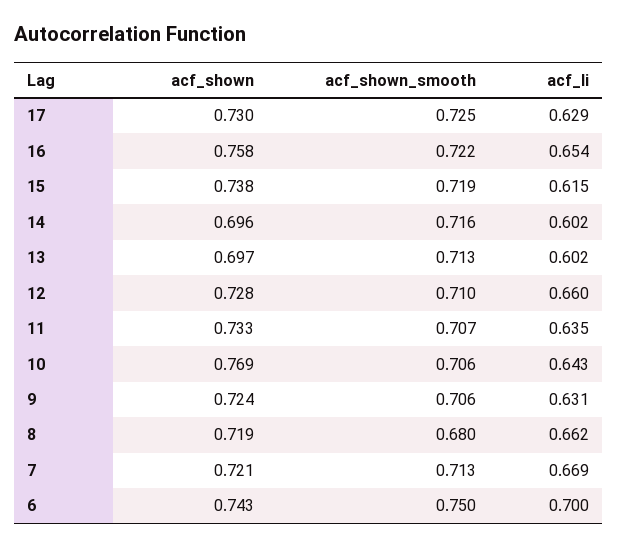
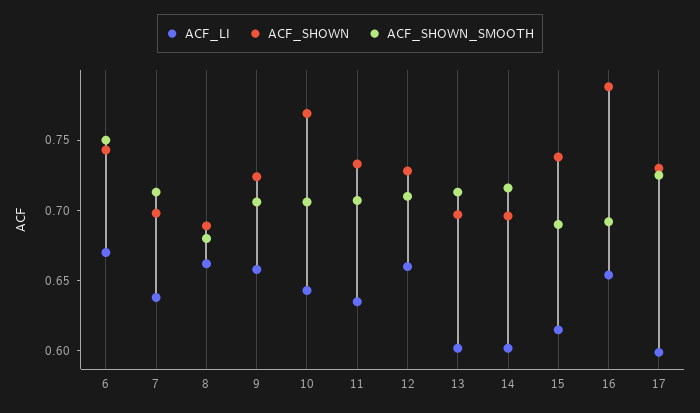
  {
    "acf_shown": {
      "17": 0.73,
-     "16": 0.758,
+     "16": 0.79,
      "15": 0.738,
      "14": 0.696,
      "13": 0.697,
      "12": 0.728,
      "11": 0.733,
      "10": 0.769,
      "9": 0.724,
-     "8": 0.719,
+     "8": 0.69,
-     "7": 0.721,
+     "7": 0.7,
      "6": 0.743
    },
    "acf_shown_smooth": {
      "17": 0.725,
-     "16": 0.722,
+     "16": 0.69,
-     "15": 0.719,
+     "15": 0.69,
      "14": 0.716,
      "13": 0.713,
      "12": 0.71,
      "11": 0.707,
      "10": 0.706,
      "9": 0.706,
      "8": 0.68,
      "7": 0.713,
      "6": 0.75
    },
    "acf_li": {
-     "17": 0.629,
+     "17": 0.6,
      "16": 0.654,
      "15": 0.615,
      "14": 0.602,
      "13": 0.602,
      "12": 0.66,
      "11": 0.635,
      "10": 0.643,
-     "9": 0.631,
+     "9": 0.66,
      "8": 0.662,
-     "7": 0.669,
+     "7": 0.64,
-     "6": 0.7
+     "6": 0.67
    }
  }

